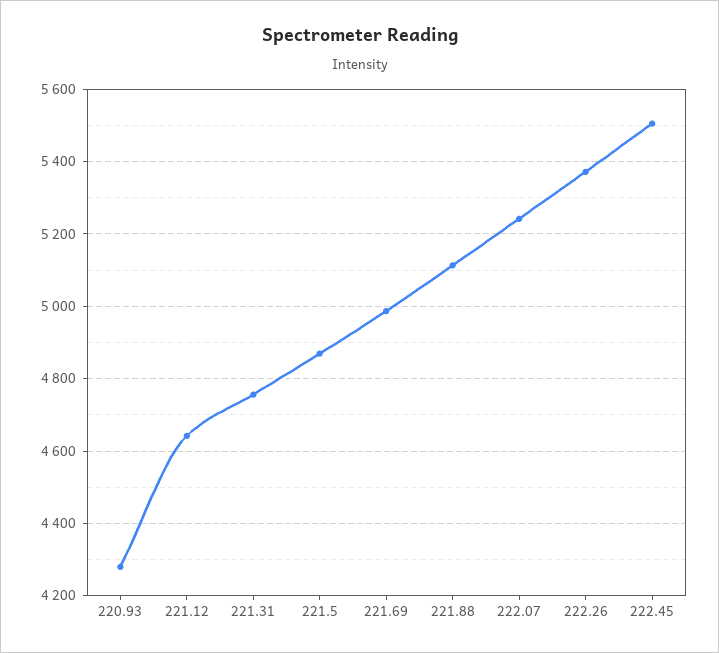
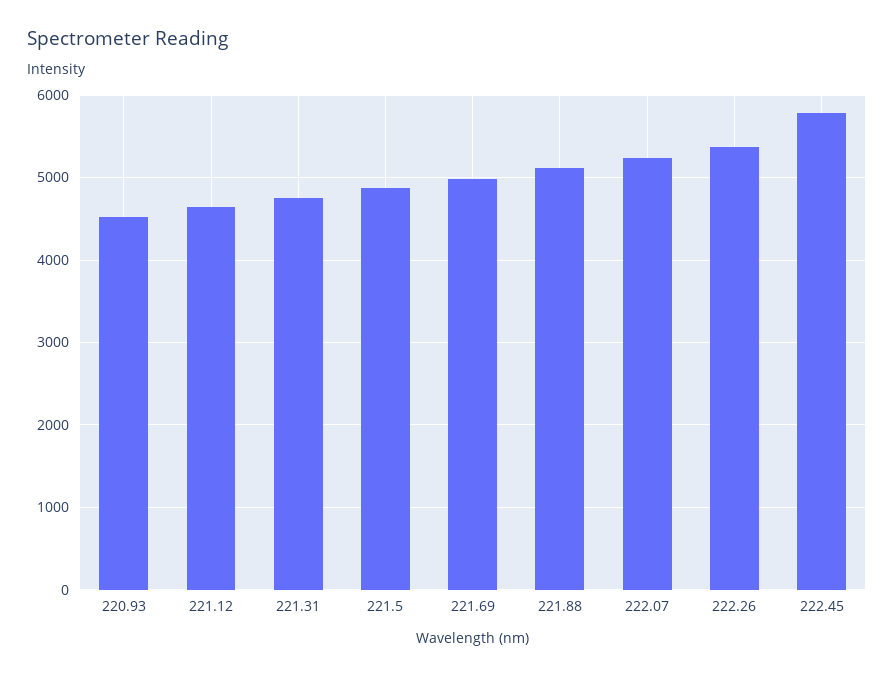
  {
-   "220.93": 4280,
+   "220.93": 4500,
    "221.12": 4640,
    "221.31": 4760,
    "221.5": 4860,
    "221.69": 4980,
    "221.88": 5120,
    "222.07": 5240,
    "222.26": 5380,
-   "222.45": 5500
+   "222.45": 5800
  }

